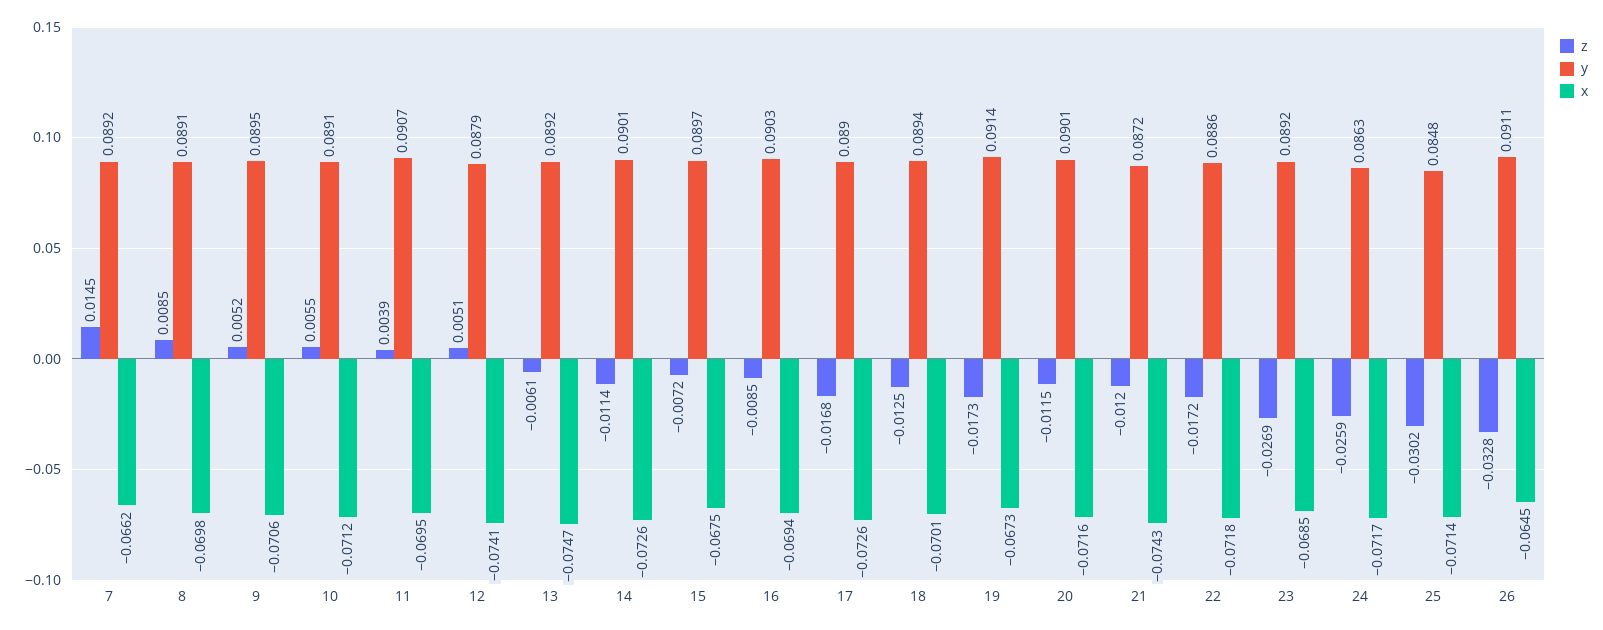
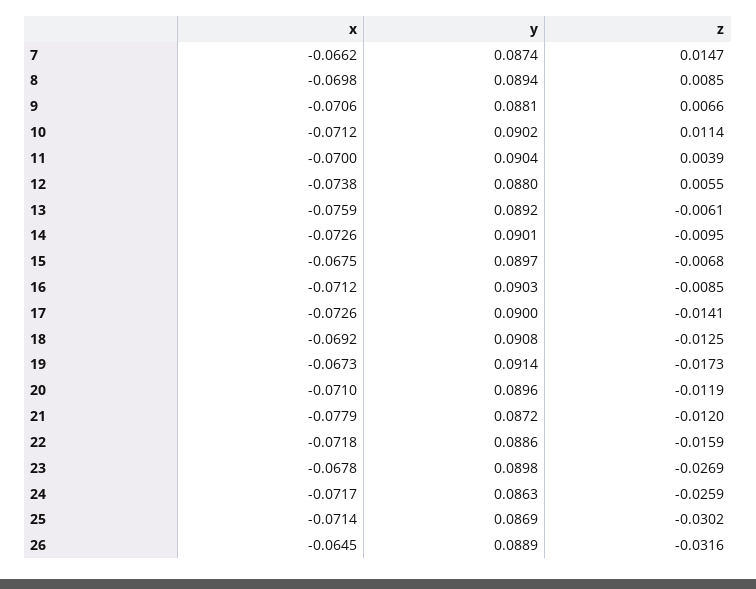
  {
    "z": {
-     "7": 0.0145,
+     "7": 0.0147,
      "8": 0.0085,
-     "9": 0.0052,
+     "9": 0.0066,
-     "10": 0.0055,
+     "10": 0.0114,
      "11": 0.0039,
-     "12": 0.0051,
+     "12": 0.0055,
      "13": -0.0061,
-     "14": -0.0114,
+     "14": -0.0095,
-     "15": -0.0072,
+     "15": -0.0068,
      "16": -0.0085,
-     "17": -0.0168,
+     "17": -0.0141,
      "18": -0.0125,
      "19": -0.0173,
-     "20": -0.0115,
+     "20": -0.0119,
      "21": -0.012,
-     "22": -0.0172,
+     "22": -0.0159,
      "23": -0.0269,
      "24": -0.0259,
      "25": -0.0302,
-     "26": -0.0328
+     "26": -0.0316
    },
    "y": {
-     "7": 0.0892,
+     "7": 0.0874,
-     "8": 0.0891,
+     "8": 0.0894,
-     "9": 0.0895,
+     "9": 0.0881,
-     "10": 0.0891,
+     "10": 0.0902,
-     "11": 0.0907,
+     "11": 0.0904,
-     "12": 0.0879,
+     "12": 0.088,
      "13": 0.0892,
      "14": 0.0901,
      "15": 0.0897,
      "16": 0.0903,
-     "17": 0.089,
+     "17": 0.09,
-     "18": 0.0894,
+     "18": 0.0908,
      "19": 0.0914,
-     "20": 0.0901,
+     "20": 0.0896,
      "21": 0.0872,
      "22": 0.0886,
-     "23": 0.0892,
+     "23": 0.0898,
      "24": 0.0863,
-     "25": 0.0848,
+     "25": 0.0869,
-     "26": 0.0911
+     "26": 0.0889
    },
    "x": {
      "7": -0.0662,
      "8": -0.0698,
      "9": -0.0706,
      "10": -0.0712,
-     "11": -0.0695,
+     "11": -0.07,
-     "12": -0.0741,
+     "12": -0.0738,
-     "13": -0.0747,
+     "13": -0.0759,
      "14": -0.0726,
      "15": -0.0675,
-     "16": -0.0694,
+     "16": -0.0712,
      "17": -0.0726,
-     "18": -0.0701,
+     "18": -0.0692,
      "19": -0.0673,
-     "20": -0.0716,
+     "20": -0.071,
-     "21": -0.0743,
+     "21": -0.0779,
      "22": -0.0718,
-     "23": -0.0685,
+     "23": -0.0678,
      "24": -0.0717,
      "25": -0.0714,
      "26": -0.0645
    }
  }

